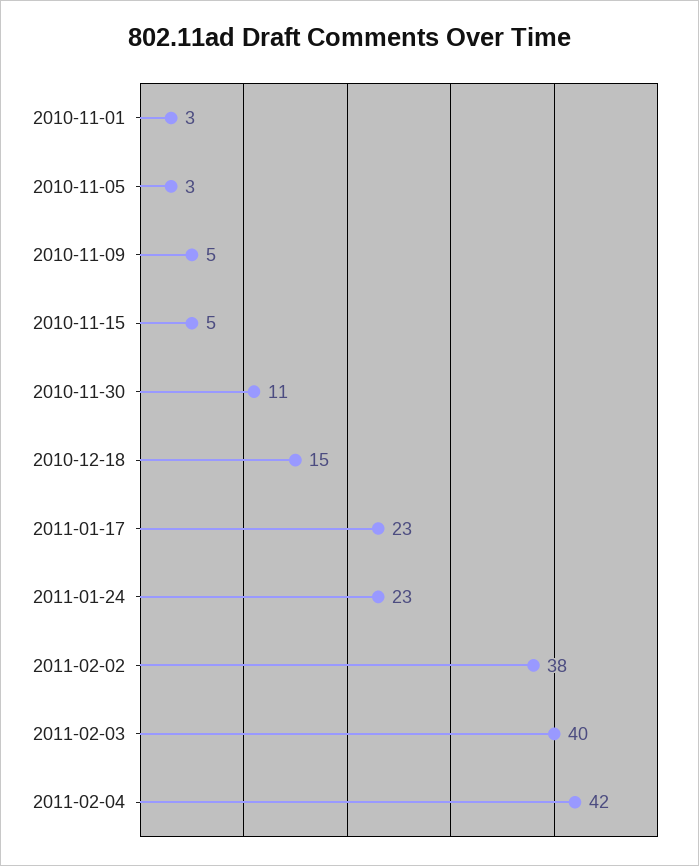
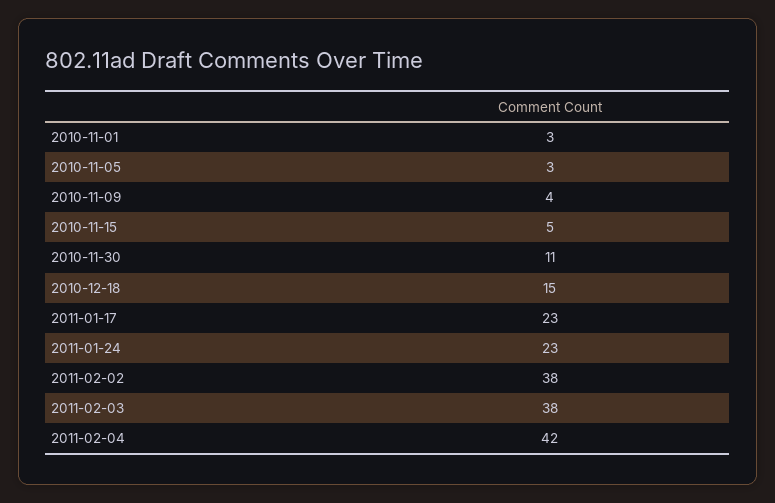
  {
    "2010-11-01": 3,
    "2010-11-05": 3,
-   "2010-11-09": 5,
+   "2010-11-09": 4,
    "2010-11-15": 5,
    "2010-11-30": 11,
    "2010-12-18": 15,
    "2011-01-17": 23,
    "2011-01-24": 23,
    "2011-02-02": 38,
-   "2011-02-03": 40,
+   "2011-02-03": 38,
    "2011-02-04": 42
  }

